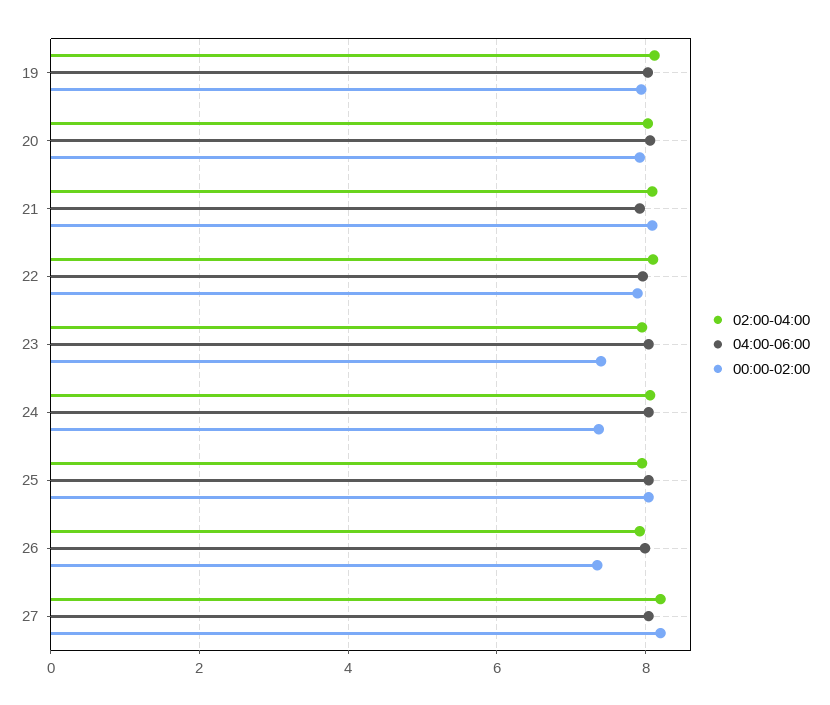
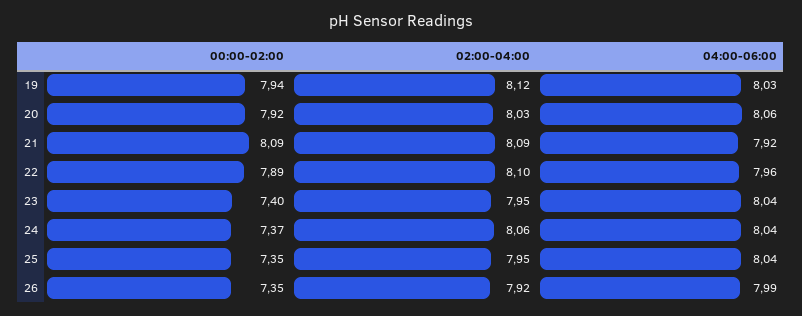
  {
    "02:00-04:00": {
      "19": 8.12,
      "20": 8.03,
      "21": 8.09,
      "22": 8.1,
      "23": 7.95,
      "24": 8.06,
      "25": 7.95,
-     "26": 7.92,
+     "26": 7.92
-     "27": 8.2
    },
    "04:00-06:00": {
      "19": 8.03,
      "20": 8.06,
      "21": 7.92,
      "22": 7.96,
      "23": 8.04,
      "24": 8.04,
      "25": 8.04,
-     "26": 7.99,
+     "26": 7.99
-     "27": 8
    },
    "00:00-02:00": {
      "19": 7.94,
      "20": 7.92,
      "21": 8.09,
      "22": 7.89,
      "23": 7.4,
      "24": 7.37,
-     "25": 8,
+     "25": 7.35,
-     "26": 7.35,
+     "26": 7.35
-     "27": 8.2
    }
  }

